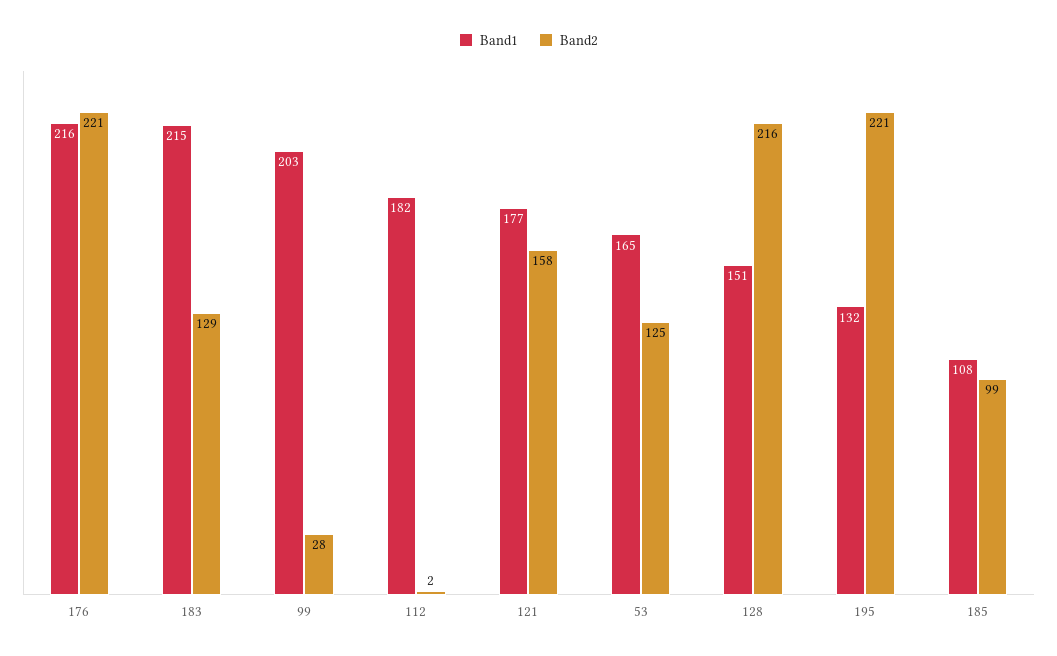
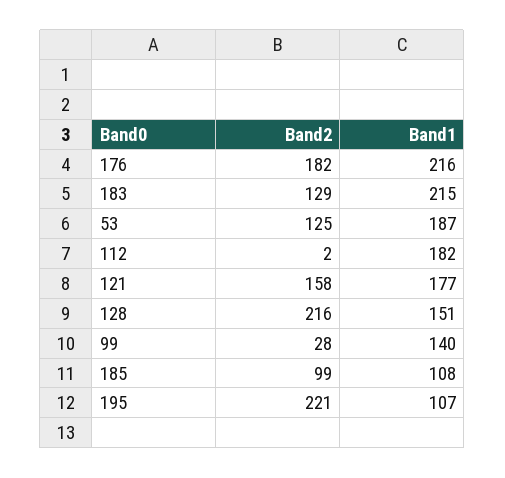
  {
    "Band1": {
      "176": 216,
      "183": 215,
-     "99": 203,
+     "99": 140,
      "112": 182,
      "121": 177,
-     "53": 165,
+     "53": 187,
      "128": 151,
-     "195": 132,
+     "195": 107,
      "185": 108
    },
    "Band2": {
-     "176": 221,
+     "176": 182,
      "183": 129,
      "99": 28,
      "112": 2,
      "121": 158,
      "53": 125,
      "128": 216,
      "195": 221,
      "185": 99
    }
  }

